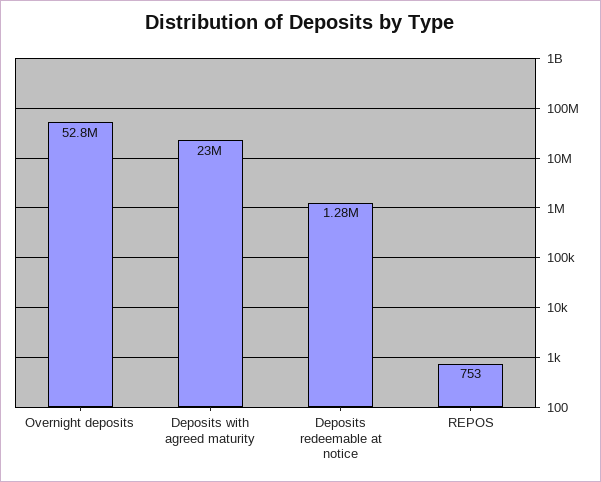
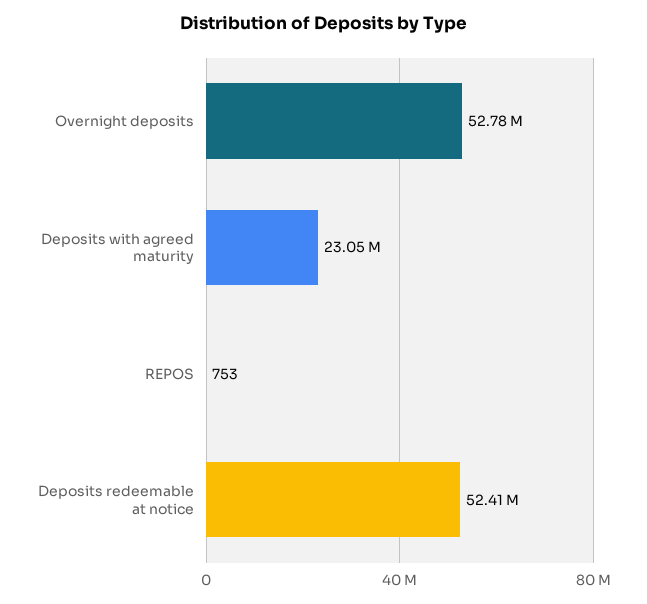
  {
    "Overnight deposits": 52780000,
    "Deposits with agreed maturity": 23050000,
-   "Deposits redeemable at notice": 1280000,
+   "Deposits redeemable at notice": 52410000,
    "REPOS": 753
  }

